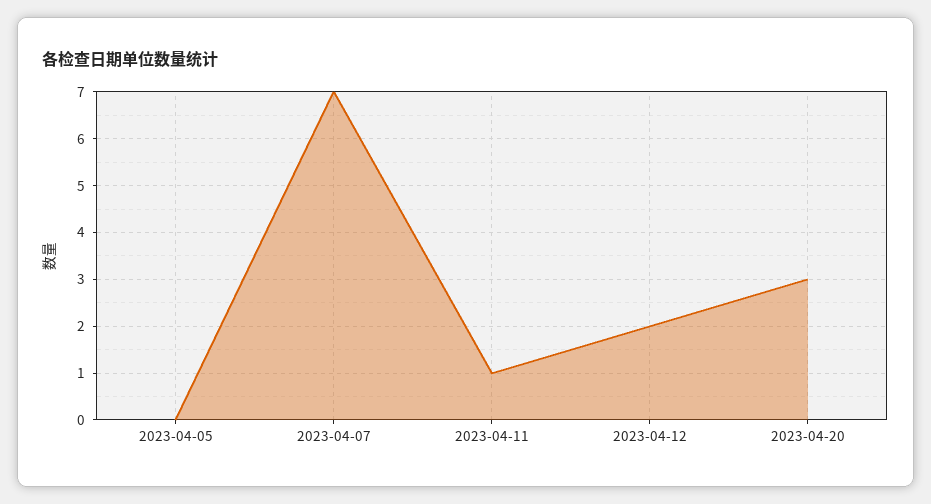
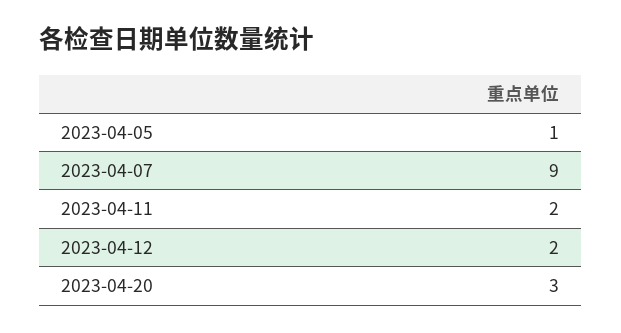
  {
-   "2023-04-05": 0,
+   "2023-04-05": 1,
-   "2023-04-07": 7,
+   "2023-04-07": 9,
-   "2023-04-11": 1,
+   "2023-04-11": 2,
    "2023-04-12": 2,
    "2023-04-20": 3
  }

